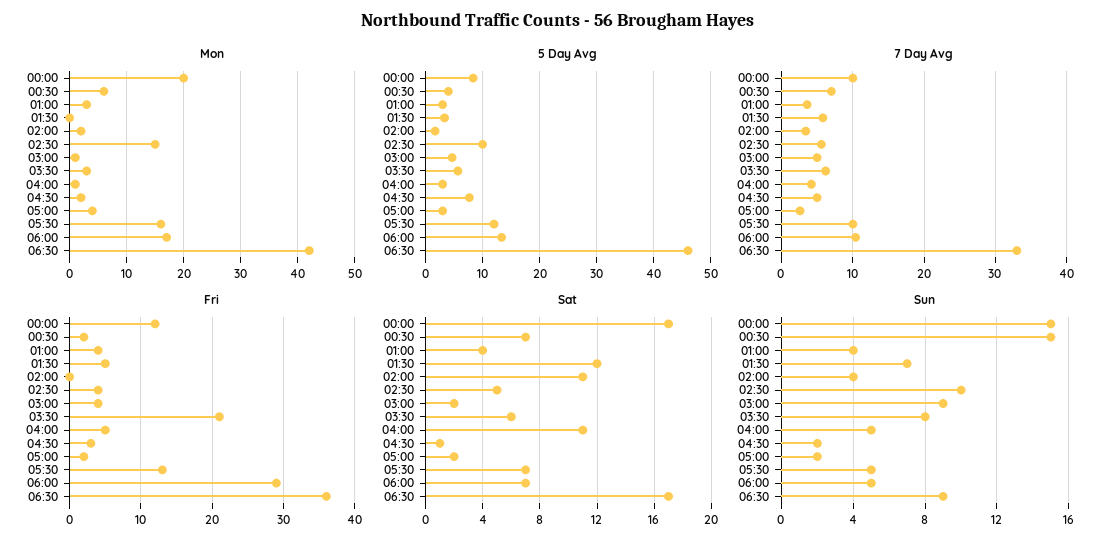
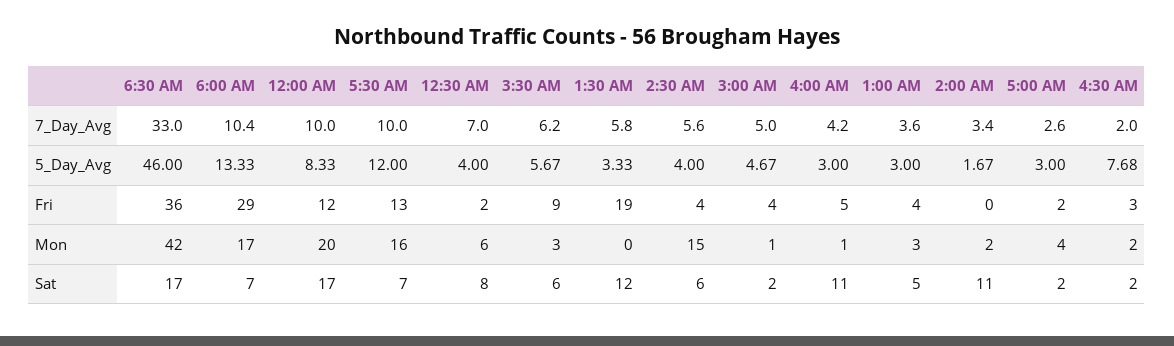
  {
    "Mon": {
      "00:00": 20,
      "00:30": 6,
      "01:00": 3,
      "01:30": 0,
      "02:00": 2,
      "02:30": 15,
      "03:00": 1,
      "03:30": 3,
      "04:00": 1,
      "04:30": 2,
      "05:00": 4,
      "05:30": 16,
      "06:00": 17,
      "06:30": 42
    },
    "5 Day Avg": {
      "00:00": 8.33,
      "00:30": 4,
      "01:00": 3,
      "01:30": 3.33,
      "02:00": 1.67,
-     "02:30": 10,
+     "02:30": 4,
      "03:00": 4.67,
      "03:30": 5.67,
      "04:00": 3,
      "04:30": 7.68,
      "05:00": 3,
      "05:30": 12,
      "06:00": 13.33,
      "06:30": 46
    },
    "7 Day Avg": {
      "00:00": 10,
      "00:30": 7,
      "01:00": 3.6,
      "01:30": 5.8,
      "02:00": 3.4,
      "02:30": 5.6,
      "03:00": 5,
      "03:30": 6.2,
      "04:00": 4.2,
-     "04:30": 5,
+     "04:30": 2,
      "05:00": 2.6,
      "05:30": 10,
      "06:00": 10.4,
      "06:30": 33
    },
    "Fri": {
      "00:00": 12,
      "00:30": 2,
      "01:00": 4,
-     "01:30": 5,
+     "01:30": 19,
      "02:00": 0,
      "02:30": 4,
      "03:00": 4,
-     "03:30": 21,
+     "03:30": 9,
      "04:00": 5,
      "04:30": 3,
      "05:00": 2,
      "05:30": 13,
      "06:00": 29,
      "06:30": 36
    },
    "Sat": {
      "00:00": 17,
-     "00:30": 7,
+     "00:30": 8,
-     "01:00": 4,
+     "01:00": 5,
      "01:30": 12,
      "02:00": 11,
-     "02:30": 5,
+     "02:30": 6,
      "03:00": 2,
      "03:30": 6,
      "04:00": 11,
-     "04:30": 1,
+     "04:30": 2,
      "05:00": 2,
      "05:30": 7,
      "06:00": 7,
      "06:30": 17
-   },
+   }
-   "Sun": {
-     "00:00": 15,
-     "00:30": 15,
-     "01:00": 4,
-     "01:30": 7,
-     "02:00": 4,
-     "02:30": 10,
-     "03:00": 9,
-     "03:30": 8,
-     "04:00": 5,
-     "04:30": 2,
-     "05:00": 2,
-     "05:30": 5,
-     "06:00": 5,
-     "06:30": 9
-   }
  }

